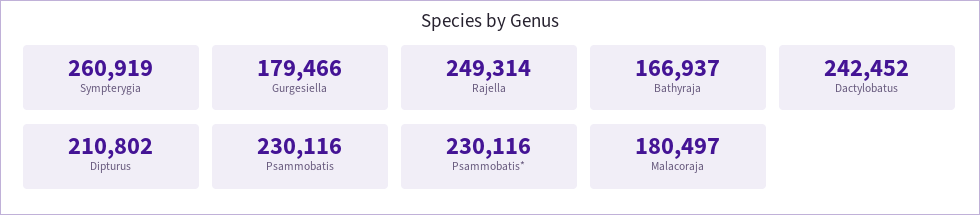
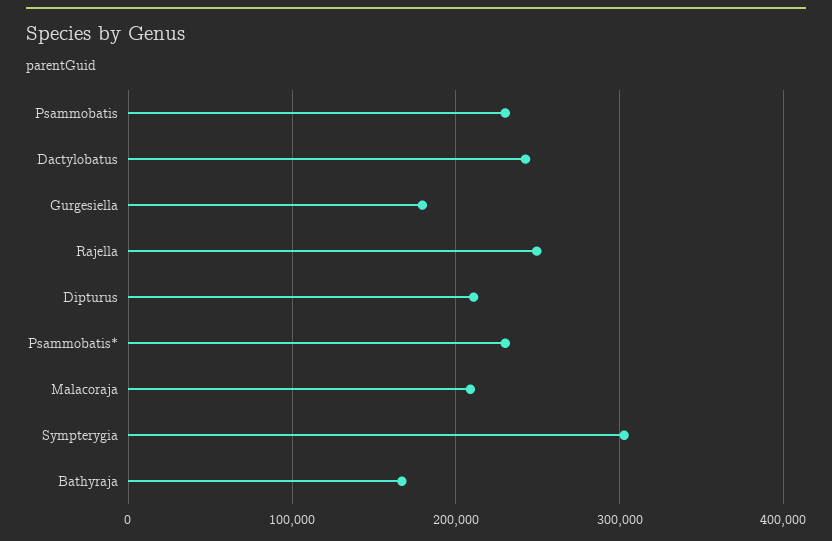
  {
-   "Sympterygia": 260919,
+   "Sympterygia": 300000,
    "Gurgesiella": 179466,
    "Rajella": 249314,
    "Bathyraja": 166937,
    "Dactylobatus": 242452,
    "Dipturus": 210802,
    "Psammobatis": 230116,
    "Psammobatis*": 230116,
-   "Malacoraja": 180497
+   "Malacoraja": 210000
  }

